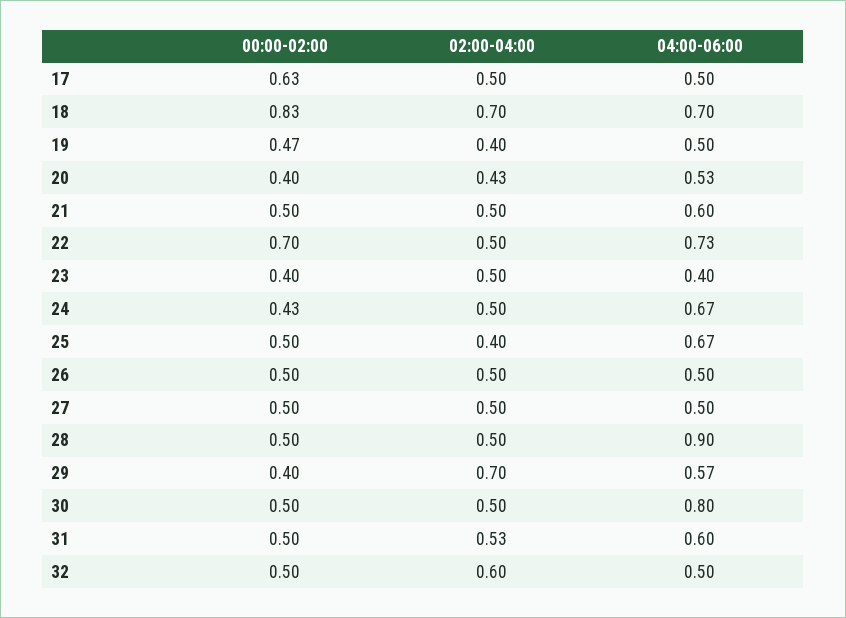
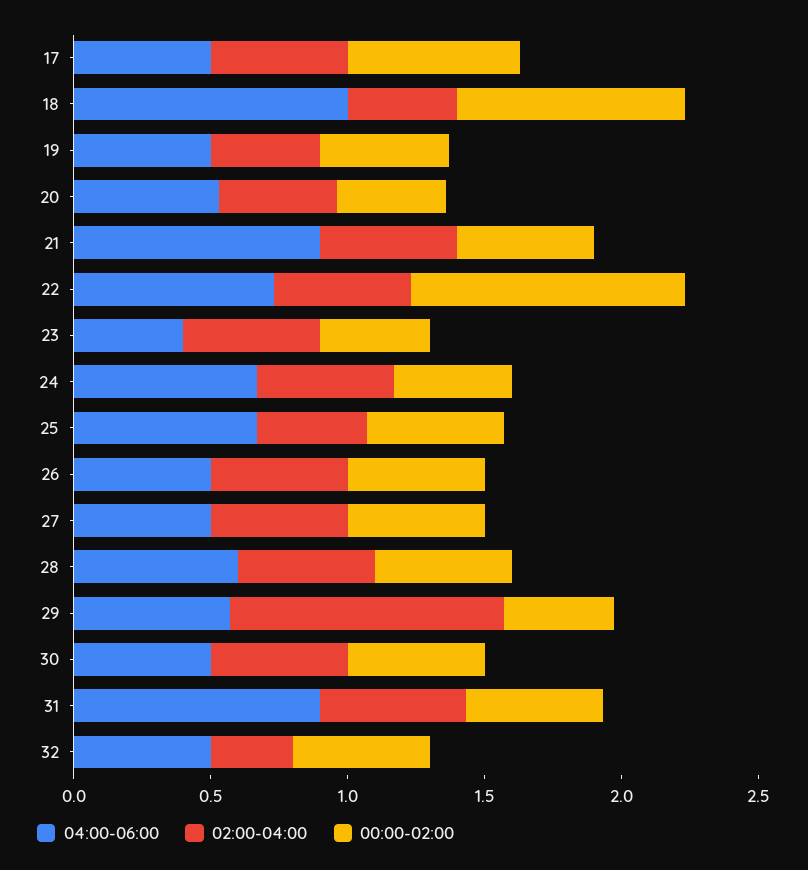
  {
    "00:00-02:00": {
      "17": 0.63,
      "18": 0.83,
      "19": 0.47,
      "20": 0.4,
      "21": 0.5,
-     "22": 0.7,
+     "22": 1,
      "23": 0.4,
      "24": 0.43,
      "25": 0.5,
      "26": 0.5,
      "27": 0.5,
      "28": 0.5,
      "29": 0.4,
      "30": 0.5,
      "31": 0.5,
      "32": 0.5
    },
    "02:00-04:00": {
      "17": 0.5,
-     "18": 0.7,
+     "18": 0.4,
      "19": 0.4,
      "20": 0.43,
      "21": 0.5,
      "22": 0.5,
      "23": 0.5,
      "24": 0.5,
      "25": 0.4,
      "26": 0.5,
      "27": 0.5,
      "28": 0.5,
-     "29": 0.7,
+     "29": 1,
      "30": 0.5,
      "31": 0.53,
-     "32": 0.6
+     "32": 0.3
    },
    "04:00-06:00": {
      "17": 0.5,
-     "18": 0.7,
+     "18": 1,
      "19": 0.5,
      "20": 0.53,
-     "21": 0.6,
+     "21": 0.9,
      "22": 0.73,
      "23": 0.4,
      "24": 0.67,
      "25": 0.67,
      "26": 0.5,
      "27": 0.5,
-     "28": 0.9,
+     "28": 0.6,
      "29": 0.57,
-     "30": 0.8,
+     "30": 0.5,
-     "31": 0.6,
+     "31": 0.9,
      "32": 0.5
    }
  }

